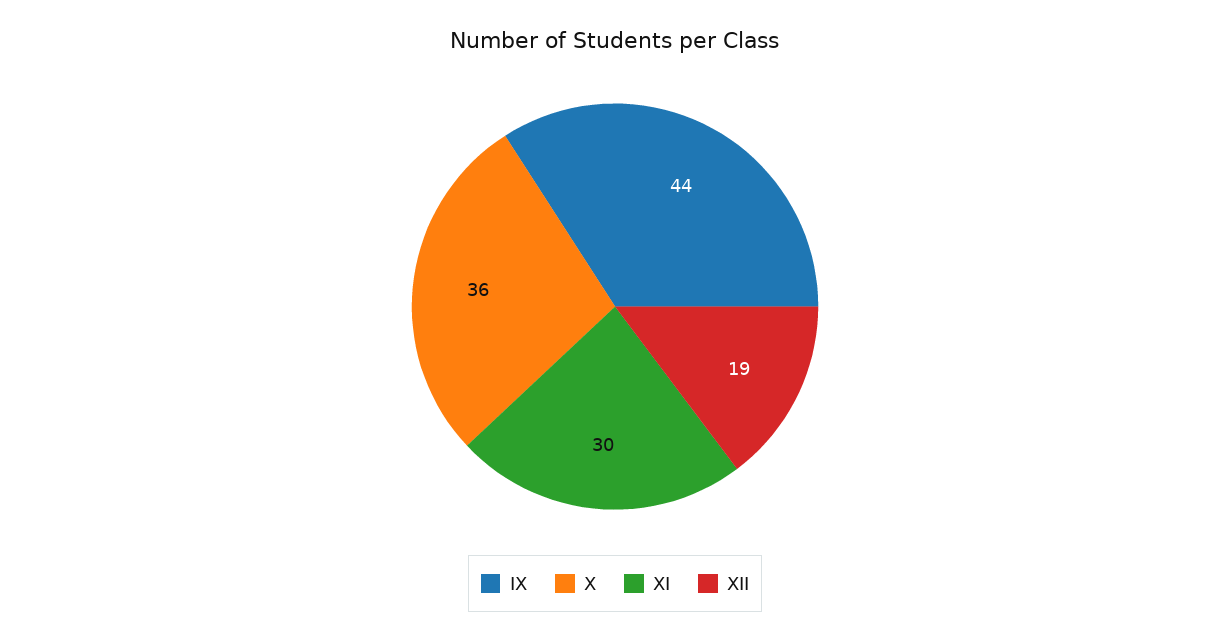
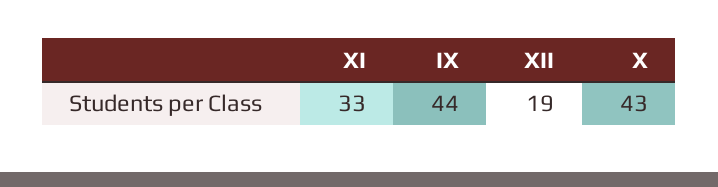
  {
    "IX": 44,
-   "X": 36,
+   "X": 43,
-   "XI": 30,
+   "XI": 33,
    "XII": 19
  }

